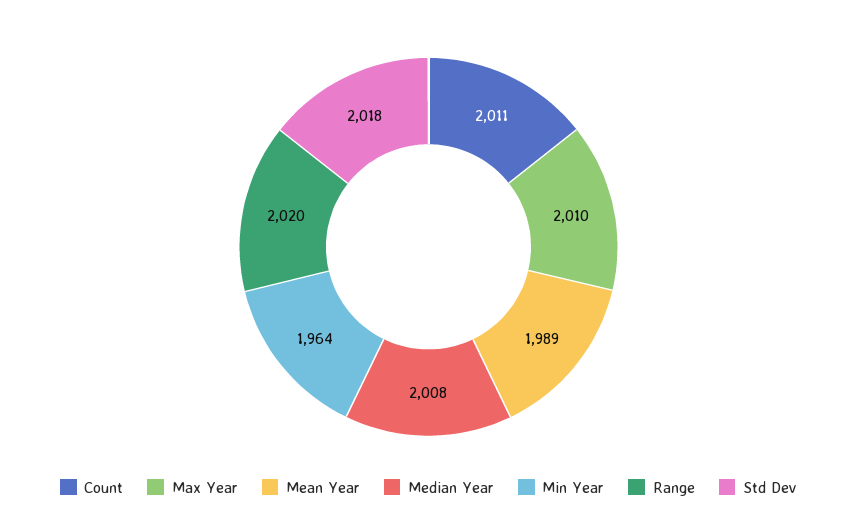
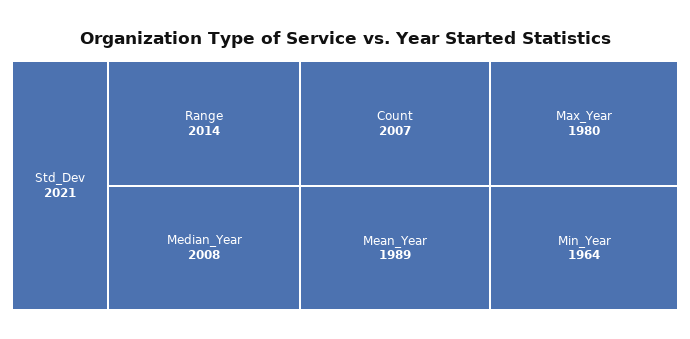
  {
-   "Count": 2011,
+   "Count": 2007,
-   "Max Year": 2010,
+   "Max Year": 1980,
    "Mean Year": 1989,
    "Median Year": 2008,
    "Min Year": 1964,
-   "Range": 2020,
+   "Range": 2014,
-   "Std Dev": 2018
+   "Std Dev": 2021
  }

